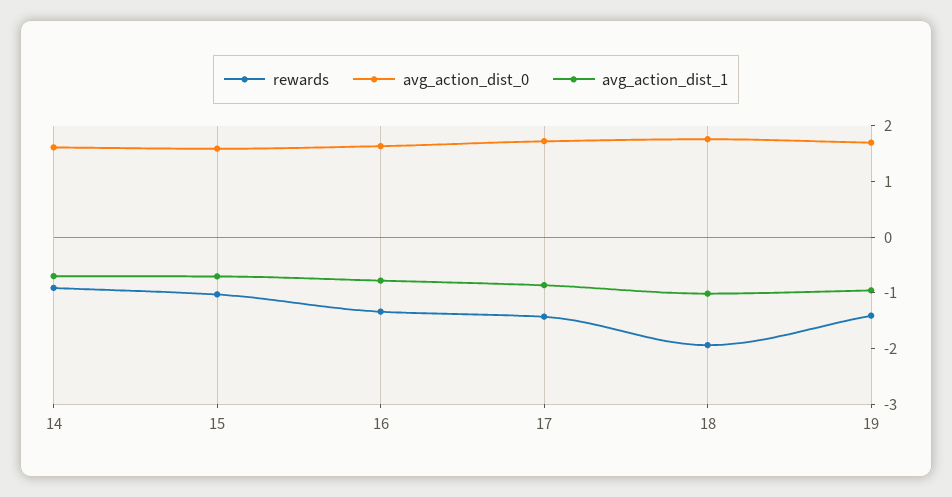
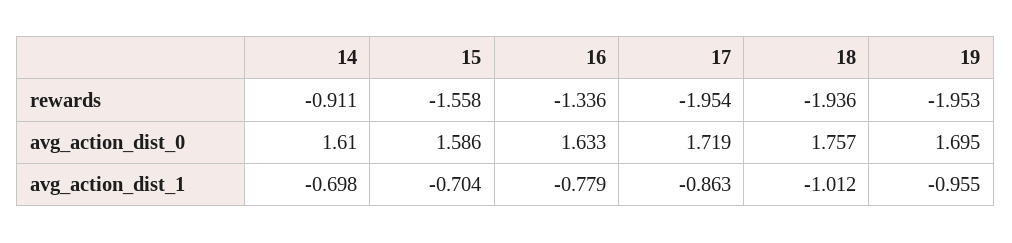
  {
    "rewards": {
      "14": -0.911,
-     "15": -1,
+     "15": -1.558,
      "16": -1.336,
-     "17": -1.4,
+     "17": -1.954,
      "18": -1.936,
-     "19": -1.4
+     "19": -1.953
    },
    "avg_action_dist_0": {
      "14": 1.61,
      "15": 1.586,
      "16": 1.633,
      "17": 1.719,
      "18": 1.757,
      "19": 1.695
    },
    "avg_action_dist_1": {
      "14": -0.698,
      "15": -0.704,
      "16": -0.779,
      "17": -0.863,
      "18": -1.012,
      "19": -0.955
    }
  }

